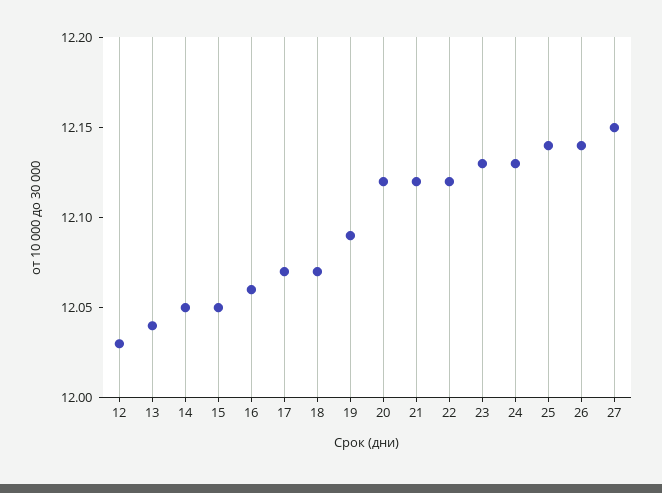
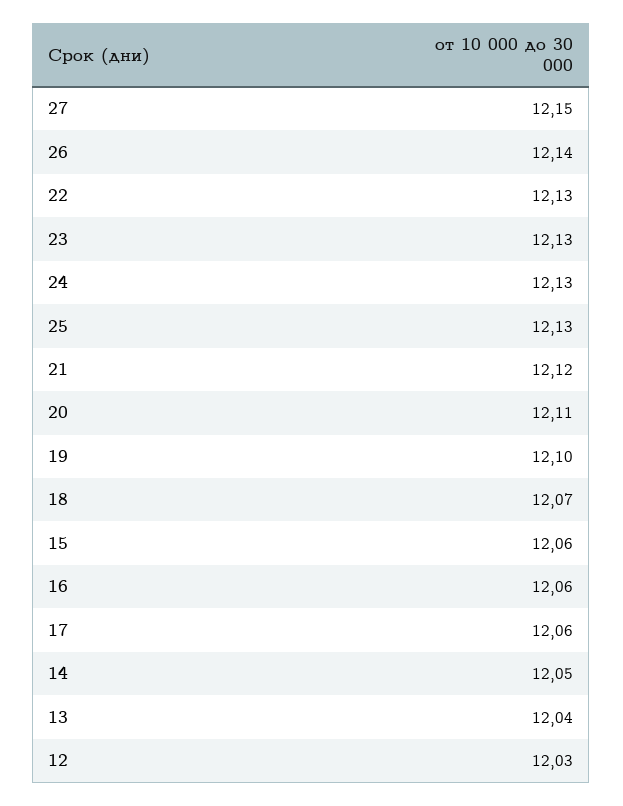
  {
    "12": 12.03,
    "13": 12.04,
    "14": 12.05,
-   "15": 12.05,
+   "15": 12.06,
    "16": 12.06,
-   "17": 12.07,
+   "17": 12.06,
    "18": 12.07,
-   "19": 12.09,
+   "19": 12.1,
-   "20": 12.12,
+   "20": 12.11,
    "21": 12.12,
-   "22": 12.12,
+   "22": 12.13,
    "23": 12.13,
    "24": 12.13,
-   "25": 12.14,
+   "25": 12.13,
    "26": 12.14,
    "27": 12.15
  }

